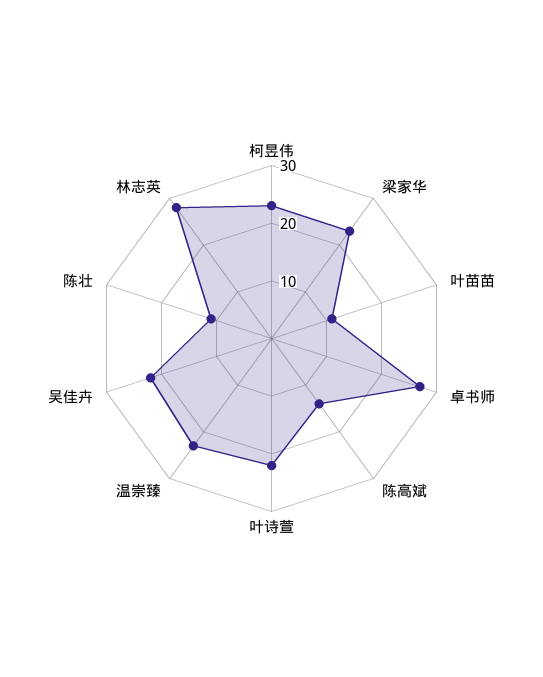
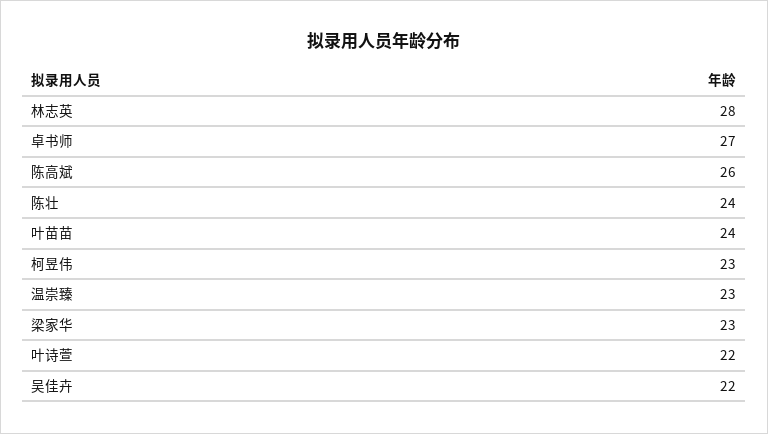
  {
    "柯昱伟": 23,
    "梁家华": 23,
-   "叶苗苗": 10,
+   "叶苗苗": 24,
    "卓书师": 27,
-   "陈高斌": 15,
+   "陈高斌": 26,
    "叶诗萱": 22,
    "温崇臻": 23,
    "吴佳卉": 22,
-   "陈壮": 10,
+   "陈壮": 24,
    "林志英": 28
  }

